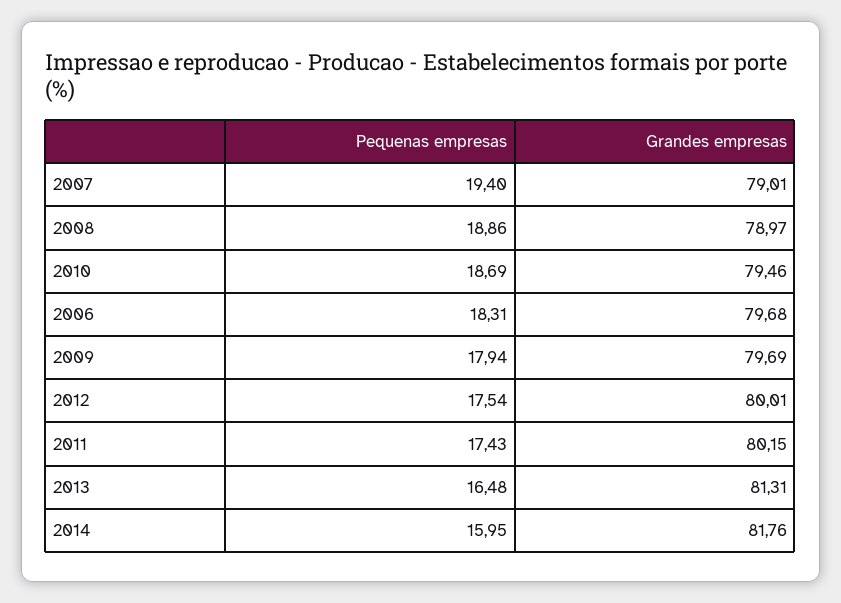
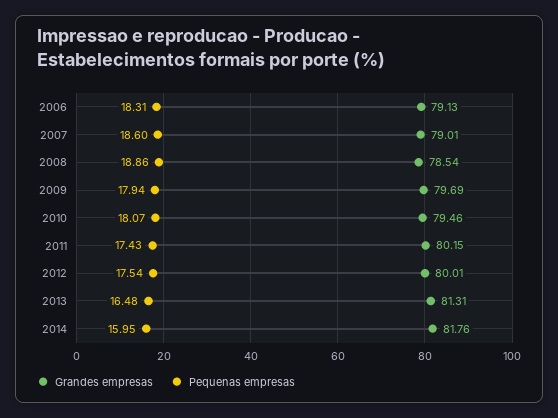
  {
    "Pequenas empresas": {
-     "2007": 19.4,
+     "2007": 18.6,
      "2008": 18.86,
-     "2010": 18.69,
+     "2010": 18.07,
      "2006": 18.31,
      "2009": 17.94,
      "2012": 17.54,
      "2011": 17.43,
      "2013": 16.48,
      "2014": 15.95
    },
    "Grandes empresas": {
      "2007": 79.01,
-     "2008": 78.97,
+     "2008": 78.54,
      "2010": 79.46,
-     "2006": 79.68,
+     "2006": 79.13,
      "2009": 79.69,
      "2012": 80.01,
      "2011": 80.15,
      "2013": 81.31,
      "2014": 81.76
    }
  }

